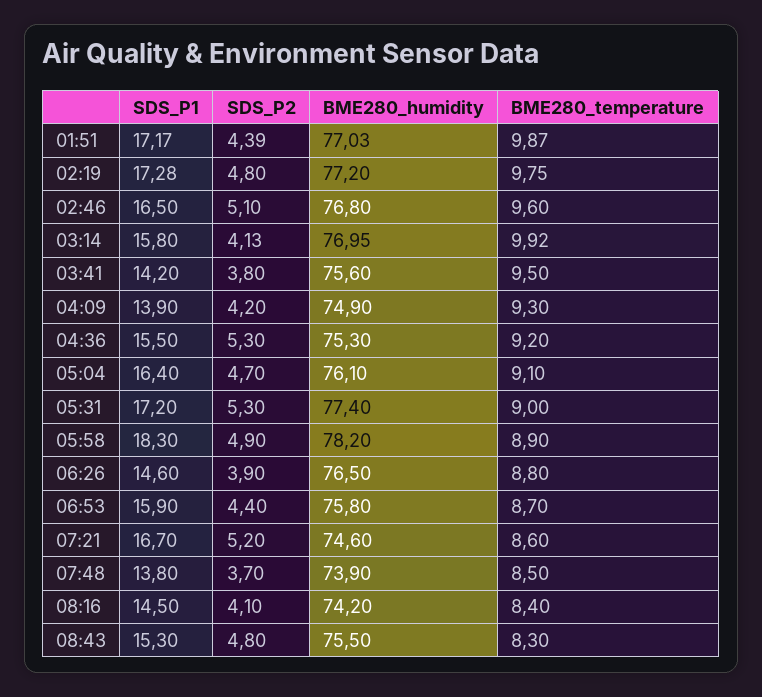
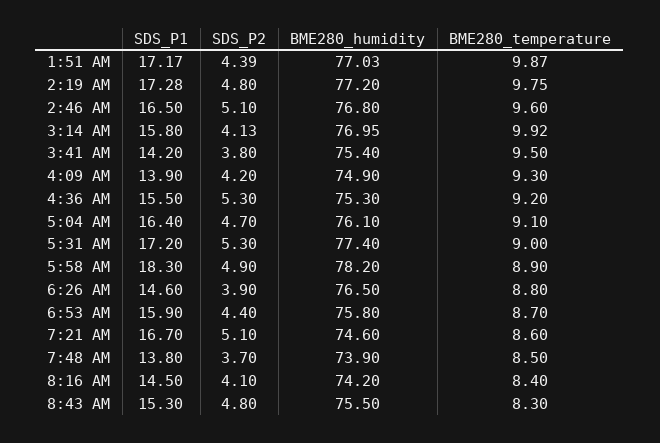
  {
    "SDS_P1": {
      "01:51": 17.17,
      "02:19": 17.28,
      "02:46": 16.5,
      "03:14": 15.8,
      "03:41": 14.2,
      "04:09": 13.9,
      "04:36": 15.5,
      "05:04": 16.4,
      "05:31": 17.2,
      "05:58": 18.3,
      "06:26": 14.6,
      "06:53": 15.9,
      "07:21": 16.7,
      "07:48": 13.8,
      "08:16": 14.5,
      "08:43": 15.3
    },
    "SDS_P2": {
      "01:51": 4.39,
      "02:19": 4.8,
      "02:46": 5.1,
      "03:14": 4.13,
      "03:41": 3.8,
      "04:09": 4.2,
      "04:36": 5.3,
      "05:04": 4.7,
      "05:31": 5.3,
      "05:58": 4.9,
      "06:26": 3.9,
      "06:53": 4.4,
-     "07:21": 5.2,
+     "07:21": 5.1,
      "07:48": 3.7,
      "08:16": 4.1,
      "08:43": 4.8
    },
    "BME280_humidity": {
      "01:51": 77.03,
      "02:19": 77.2,
      "02:46": 76.8,
      "03:14": 76.95,
-     "03:41": 75.6,
+     "03:41": 75.4,
      "04:09": 74.9,
      "04:36": 75.3,
      "05:04": 76.1,
      "05:31": 77.4,
      "05:58": 78.2,
      "06:26": 76.5,
      "06:53": 75.8,
      "07:21": 74.6,
      "07:48": 73.9,
      "08:16": 74.2,
      "08:43": 75.5
    },
    "BME280_temperature": {
      "01:51": 9.87,
      "02:19": 9.75,
      "02:46": 9.6,
      "03:14": 9.92,
      "03:41": 9.5,
      "04:09": 9.3,
      "04:36": 9.2,
      "05:04": 9.1,
      "05:31": 9,
      "05:58": 8.9,
      "06:26": 8.8,
      "06:53": 8.7,
      "07:21": 8.6,
      "07:48": 8.5,
      "08:16": 8.4,
      "08:43": 8.3
    }
  }

